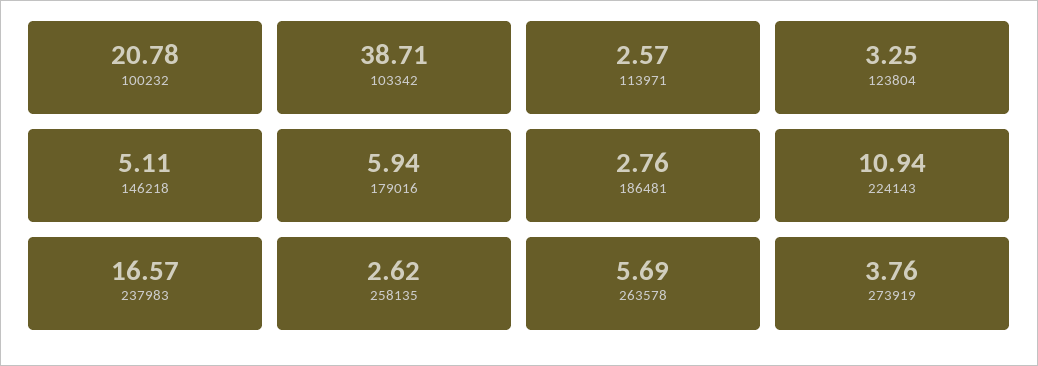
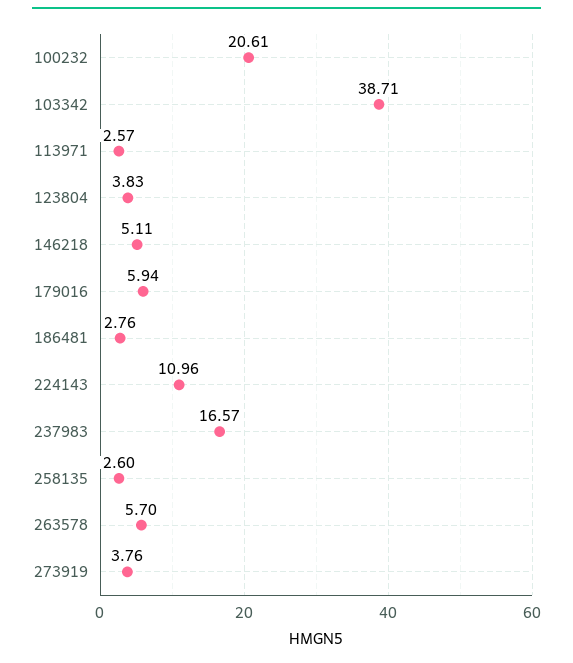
  {
-   "100232": 20.78,
+   "100232": 20.61,
    "103342": 38.71,
    "113971": 2.57,
-   "123804": 3.25,
+   "123804": 3.83,
    "146218": 5.11,
    "179016": 5.94,
    "186481": 2.76,
-   "224143": 10.94,
+   "224143": 10.96,
    "237983": 16.57,
-   "258135": 2.62,
+   "258135": 2.6,
-   "263578": 5.69,
+   "263578": 5.7,
    "273919": 3.76
  }

